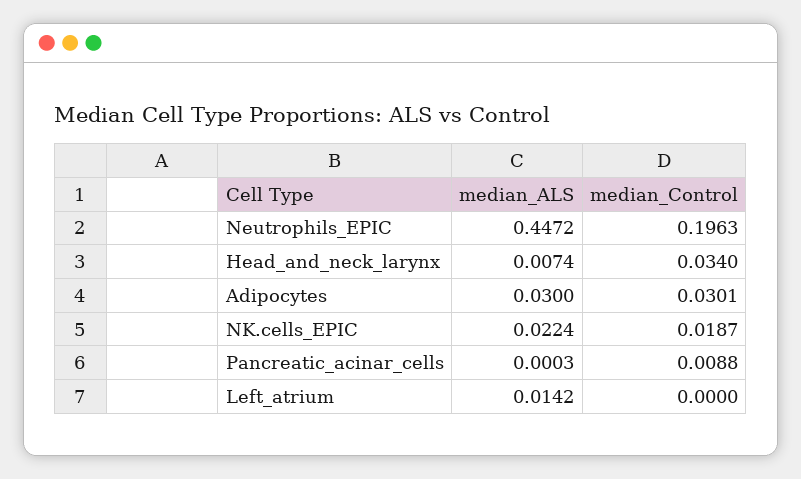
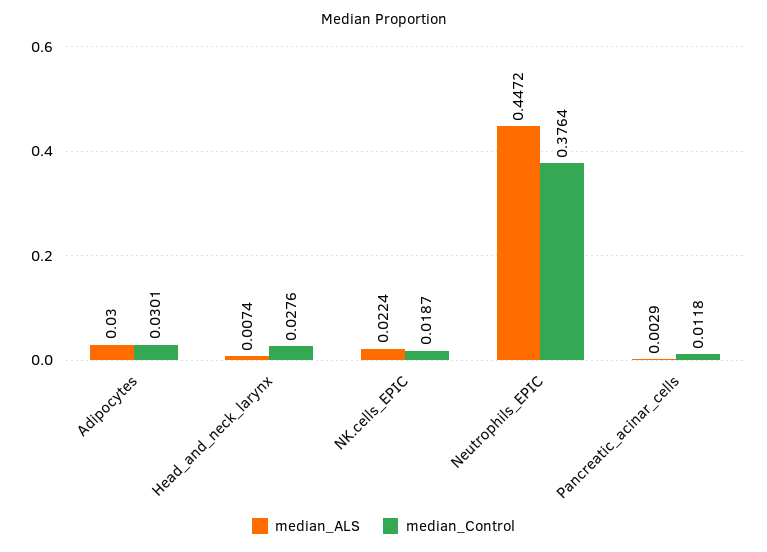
  {
    "median_ALS": {
      "Neutrophils_EPIC": 0.4472,
      "Head_and_neck_larynx": 0.0074,
      "Adipocytes": 0.03,
      "NK.cells_EPIC": 0.0224,
-     "Pancreatic_acinar_cells": 0.0003,
+     "Pancreatic_acinar_cells": 0.0029
-     "Left_atrium": 0.0142
    },
    "median_Control": {
-     "Neutrophils_EPIC": 0.1963,
+     "Neutrophils_EPIC": 0.3764,
-     "Head_and_neck_larynx": 0.034,
+     "Head_and_neck_larynx": 0.0276,
      "Adipocytes": 0.0301,
      "NK.cells_EPIC": 0.0187,
-     "Pancreatic_acinar_cells": 0.0088,
+     "Pancreatic_acinar_cells": 0.0118
-     "Left_atrium": 0
    }
  }

